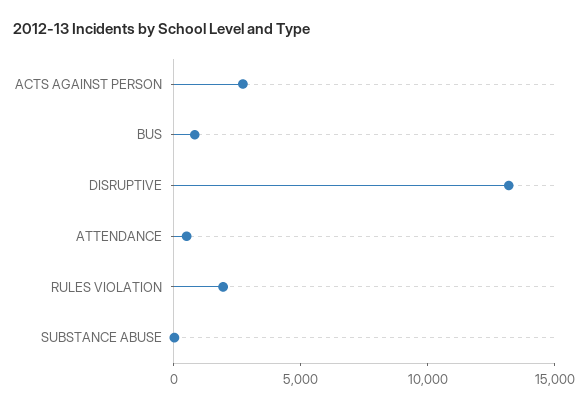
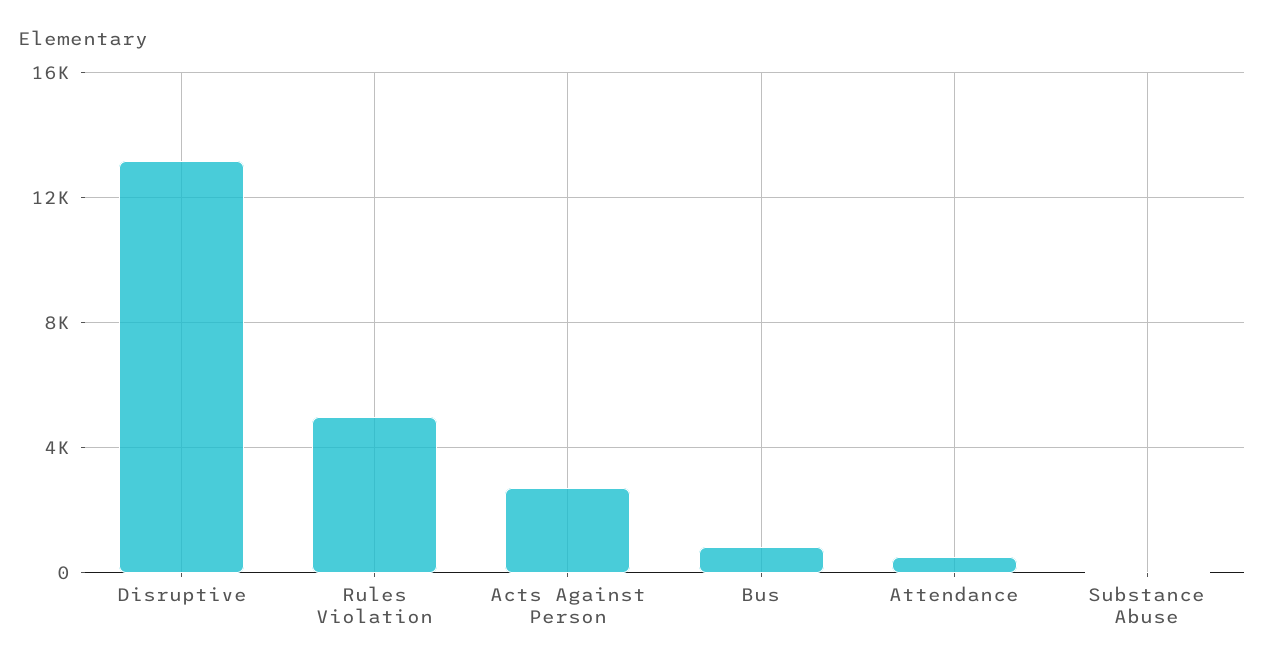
  {
    "ACTS AGAINST PERSON": 2500,
    "BUS": 1000,
    "DISRUPTIVE": 13000,
    "ATTENDANCE": 500,
-   "RULES VIOLATION": 2000,
+   "RULES VIOLATION": 5000,
    "SUBSTANCE ABUSE": 0
  }

